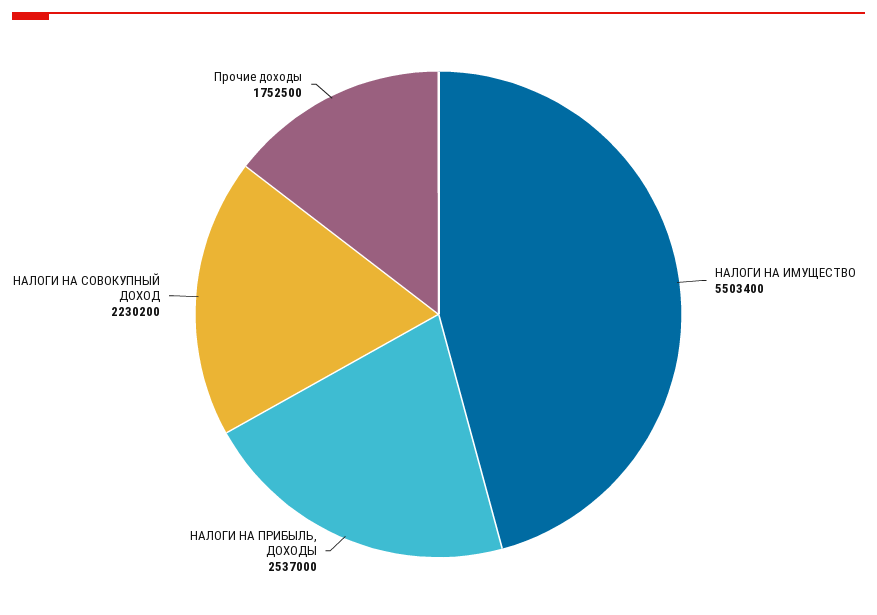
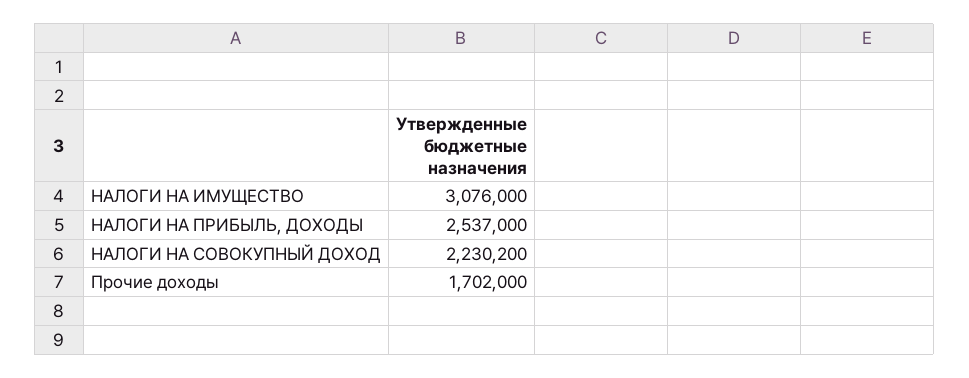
  {
-   "НАЛОГИ НА ИМУЩЕСТВО": 5503400,
+   "НАЛОГИ НА ИМУЩЕСТВО": 3076000,
    "НАЛОГИ НА ПРИБЫЛЬ, ДОХОДЫ": 2537000,
    "НАЛОГИ НА СОВОКУПНЫЙ ДОХОД": 2230200,
-   "Прочие доходы": 1752500
+   "Прочие доходы": 1702000
  }

